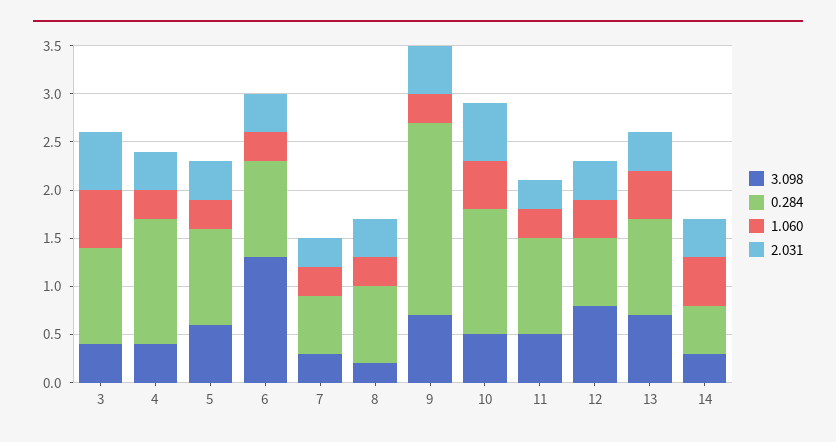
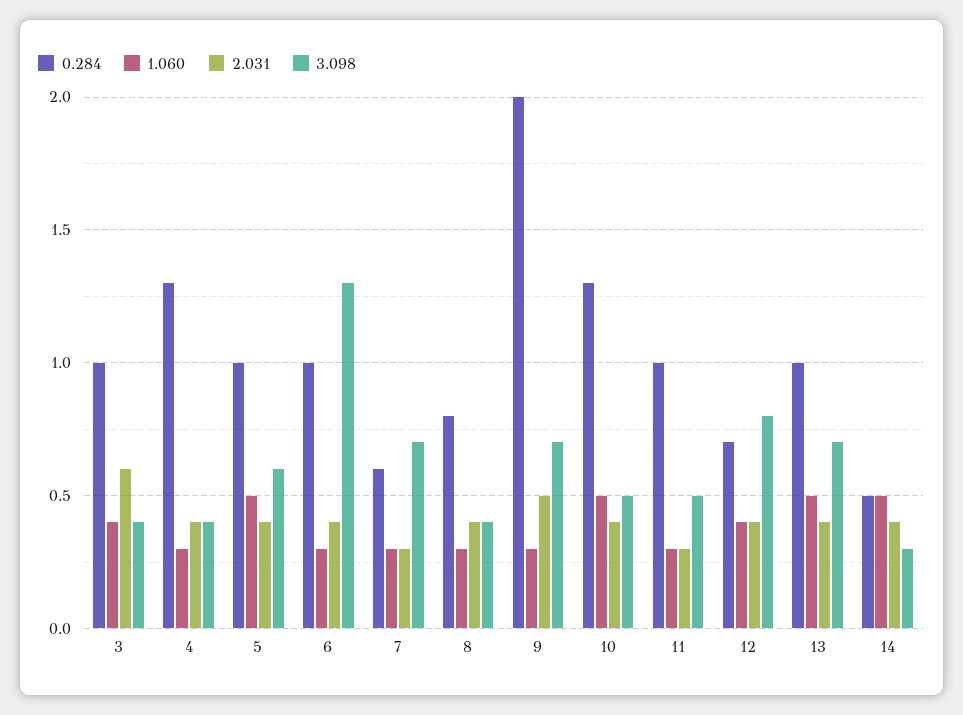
  {
    "3.098": {
      "3": 0.4,
      "4": 0.4,
      "5": 0.6,
      "6": 1.3,
-     "7": 0.3,
+     "7": 0.7,
-     "8": 0.2,
+     "8": 0.4,
      "9": 0.7,
      "10": 0.5,
      "11": 0.5,
      "12": 0.8,
      "13": 0.7,
      "14": 0.3
    },
    "0.284": {
      "3": 1,
      "4": 1.3,
      "5": 1,
      "6": 1,
      "7": 0.6,
      "8": 0.8,
      "9": 2,
      "10": 1.3,
      "11": 1,
      "12": 0.7,
      "13": 1,
      "14": 0.5
    },
    "1.060": {
-     "3": 0.6,
+     "3": 0.4,
      "4": 0.3,
-     "5": 0.3,
+     "5": 0.5,
      "6": 0.3,
      "7": 0.3,
      "8": 0.3,
      "9": 0.3,
      "10": 0.5,
      "11": 0.3,
      "12": 0.4,
      "13": 0.5,
      "14": 0.5
    },
    "2.031": {
      "3": 0.6,
      "4": 0.4,
      "5": 0.4,
      "6": 0.4,
      "7": 0.3,
      "8": 0.4,
      "9": 0.5,
-     "10": 0.6,
+     "10": 0.4,
      "11": 0.3,
      "12": 0.4,
      "13": 0.4,
      "14": 0.4
    }
  }

